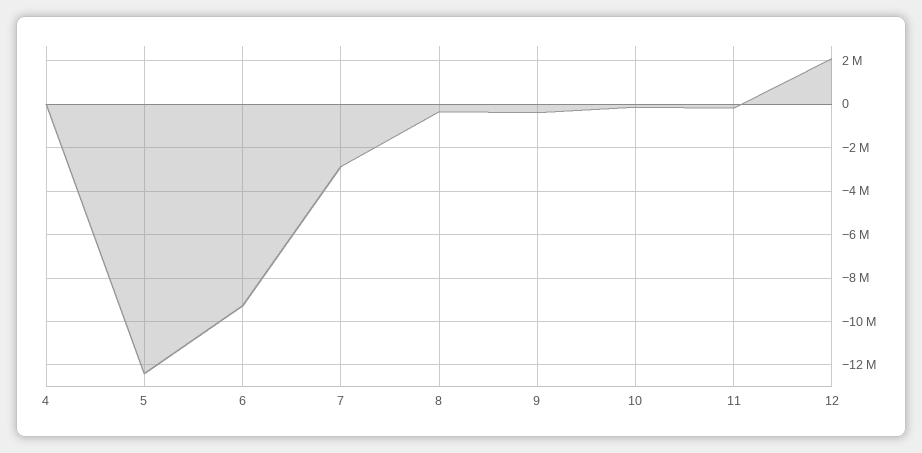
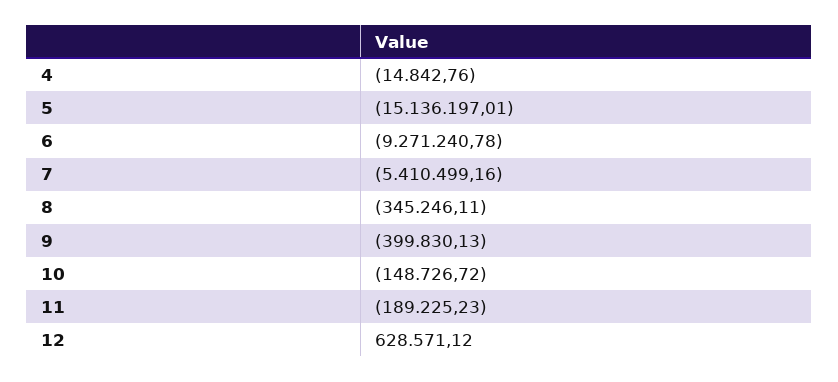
  {
    "4": -14842.76,
-   "5": -12500000,
+   "5": -15136197.01,
    "6": -9271240.78,
-   "7": -3000000,
+   "7": -5410499.16,
    "8": -345246.11,
    "9": -399830.13,
    "10": -148726.72,
    "11": -189225.23,
-   "12": 2000000
+   "12": 628571.12
  }

